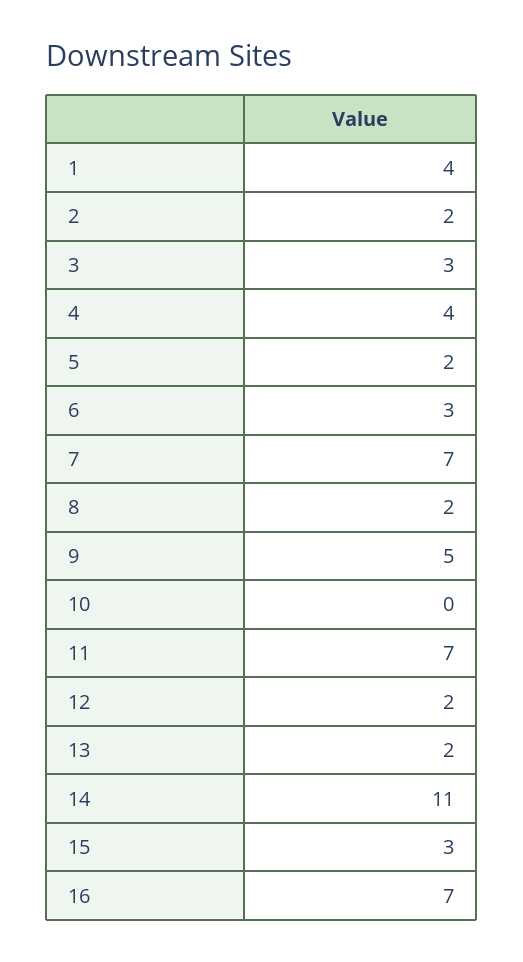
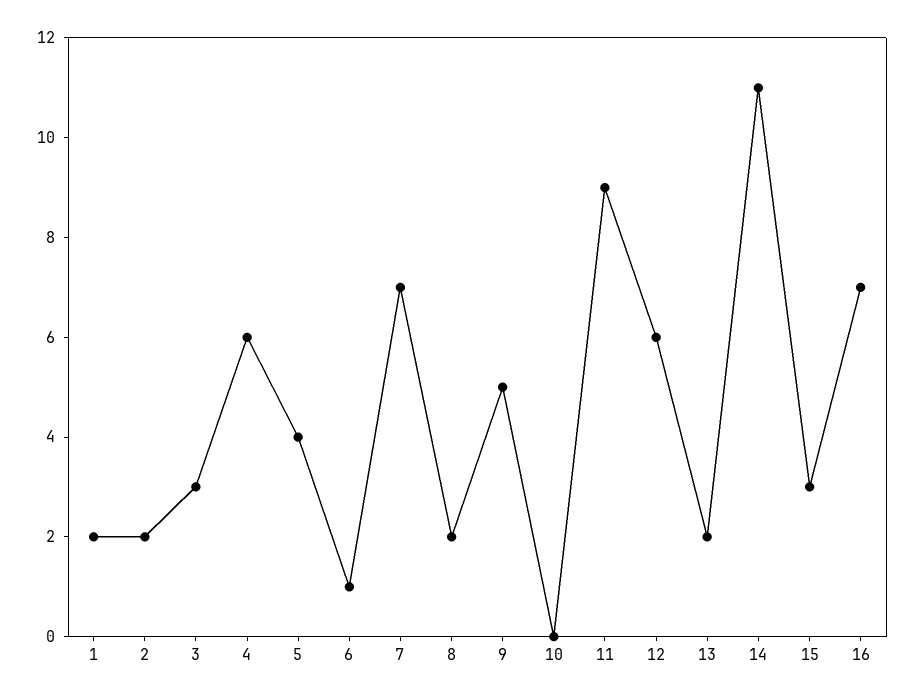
  {
-   "1": 4,
+   "1": 2,
    "2": 2,
    "3": 3,
-   "4": 4,
+   "4": 6,
-   "5": 2,
+   "5": 4,
-   "6": 3,
+   "6": 1,
    "7": 7,
    "8": 2,
    "9": 5,
    "10": 0,
-   "11": 7,
+   "11": 9,
-   "12": 2,
+   "12": 6,
    "13": 2,
    "14": 11,
    "15": 3,
    "16": 7
  }

